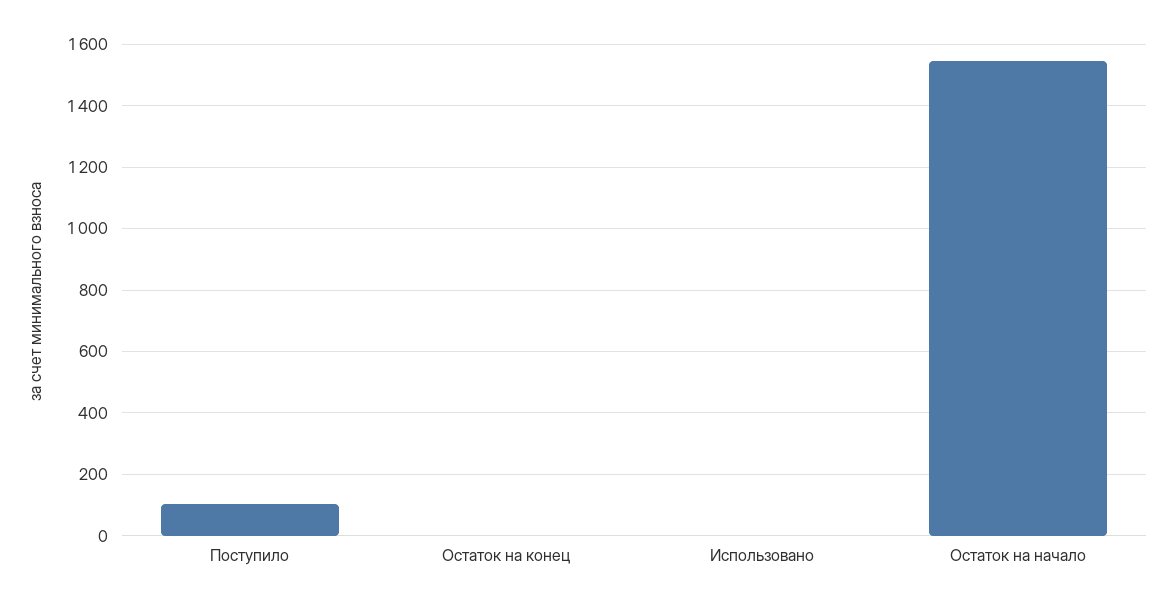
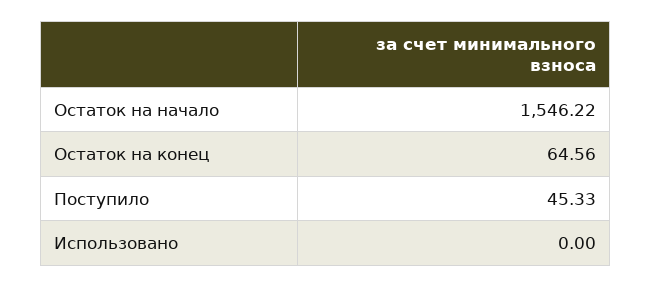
  {
-   "Поступило": 100,
+   "Поступило": 45.33,
-   "Остаток на конец": 0,
+   "Остаток на конец": 64.56,
    "Использовано": 0,
    "Остаток на начало": 1546.22
  }

